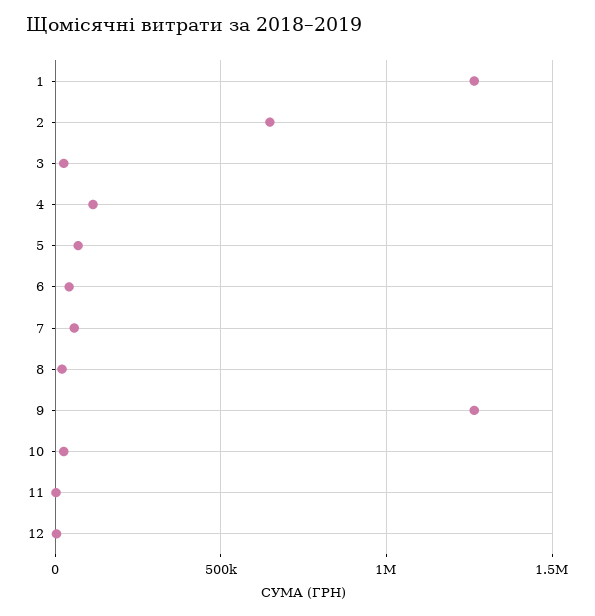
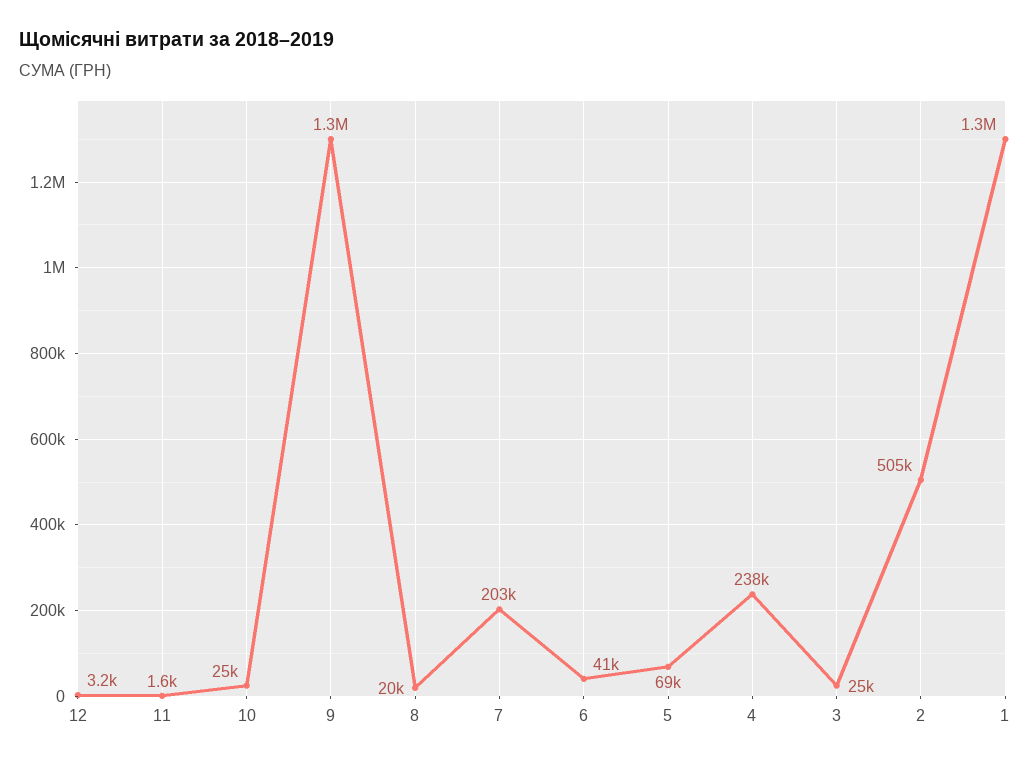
  {
    "1": 1300000,
-   "2": 650000,
+   "2": 505000,
    "3": 25000,
-   "4": 100000,
+   "4": 238000,
    "5": 69000,
    "6": 41000,
-   "7": 50000,
+   "7": 203000,
    "8": 20000,
    "9": 1300000,
    "10": 25000,
    "11": 1600,
    "12": 3200
  }

